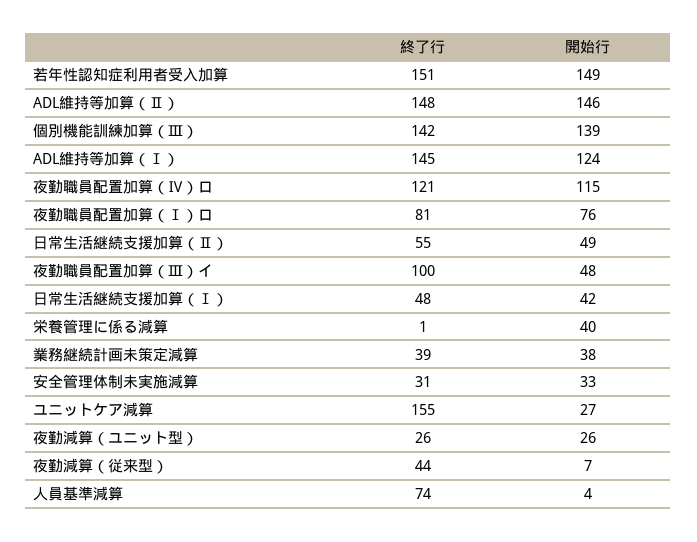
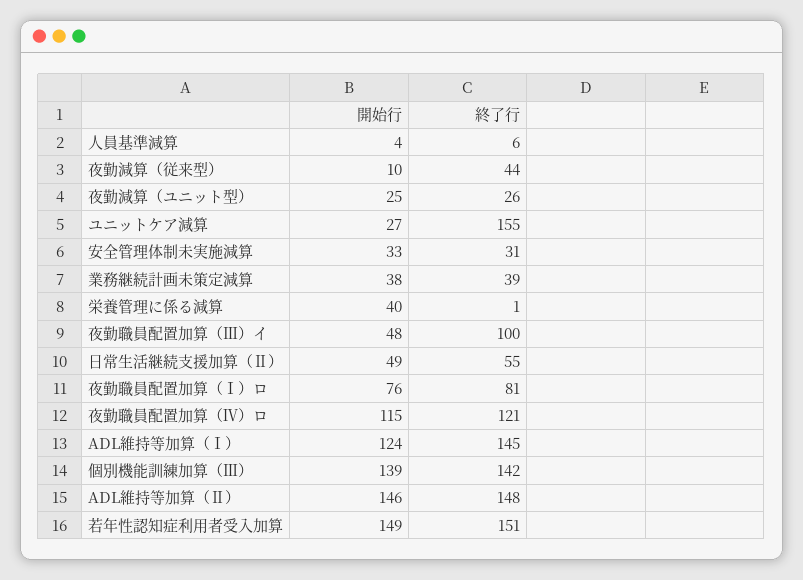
  {
    "終了行": {
      "若年性認知症利用者受入加算": 151,
      "ADL維持等加算（Ⅱ）": 148,
      "個別機能訓練加算（Ⅲ）": 142,
      "ADL維持等加算（Ⅰ）": 145,
      "夜勤職員配置加算（Ⅳ）ロ": 121,
      "夜勤職員配置加算（Ⅰ）ロ": 81,
      "日常生活継続支援加算（Ⅱ）": 55,
      "夜勤職員配置加算（Ⅲ）イ": 100,
-     "日常生活継続支援加算（Ⅰ）": 48,
      "栄養管理に係る減算": 1,
      "業務継続計画未策定減算": 39,
      "安全管理体制未実施減算": 31,
      "ユニットケア減算": 155,
      "夜勤減算（ユニット型）": 26,
      "夜勤減算（従来型）": 44,
-     "人員基準減算": 74
+     "人員基準減算": 6
    },
    "開始行": {
      "若年性認知症利用者受入加算": 149,
      "ADL維持等加算（Ⅱ）": 146,
      "個別機能訓練加算（Ⅲ）": 139,
      "ADL維持等加算（Ⅰ）": 124,
      "夜勤職員配置加算（Ⅳ）ロ": 115,
      "夜勤職員配置加算（Ⅰ）ロ": 76,
      "日常生活継続支援加算（Ⅱ）": 49,
      "夜勤職員配置加算（Ⅲ）イ": 48,
-     "日常生活継続支援加算（Ⅰ）": 42,
      "栄養管理に係る減算": 40,
      "業務継続計画未策定減算": 38,
      "安全管理体制未実施減算": 33,
      "ユニットケア減算": 27,
-     "夜勤減算（ユニット型）": 26,
+     "夜勤減算（ユニット型）": 25,
-     "夜勤減算（従来型）": 7,
+     "夜勤減算（従来型）": 10,
      "人員基準減算": 4
    }
  }

